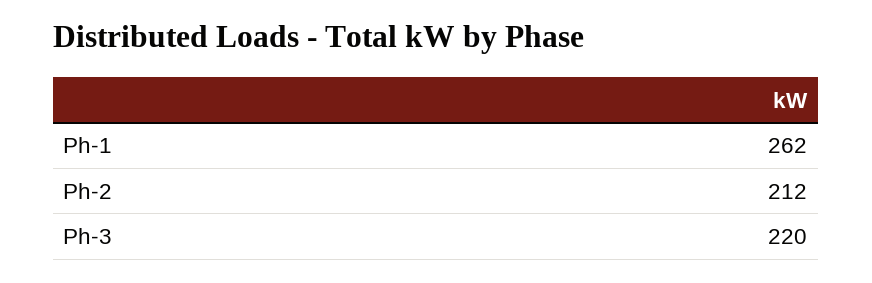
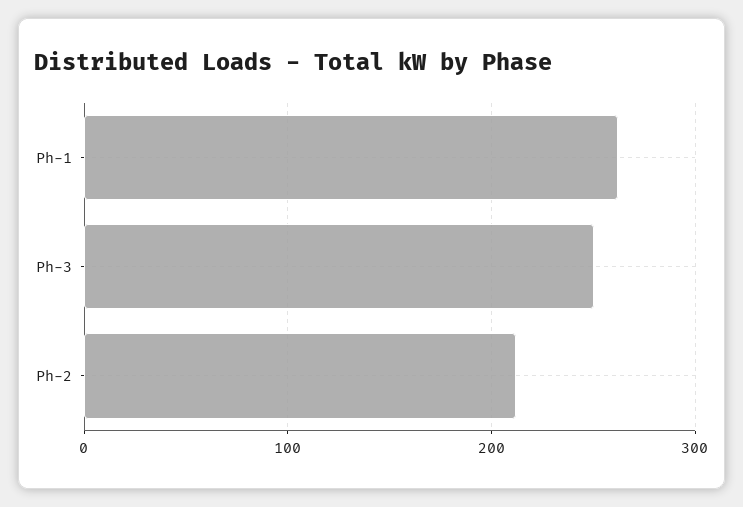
  {
    "Ph-1": 262,
    "Ph-2": 212,
-   "Ph-3": 220
+   "Ph-3": 250
  }

